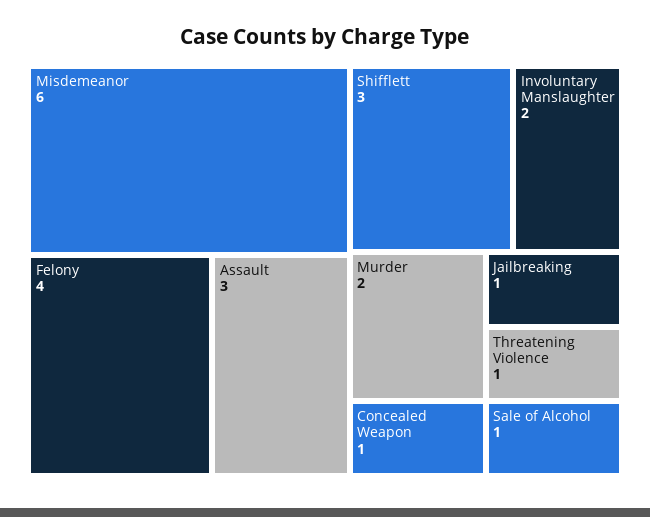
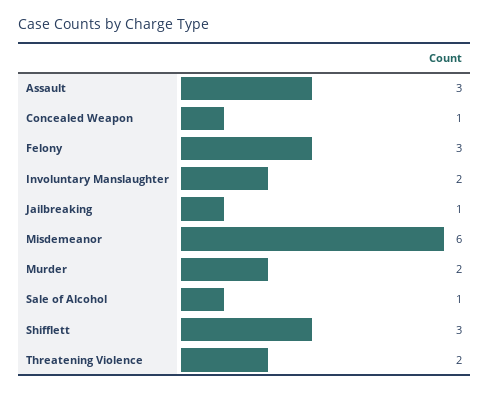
  {
    "Misdemeanor": 6,
-   "Felony": 4,
+   "Felony": 3,
    "Assault": 3,
    "Shifflett": 3,
    "Involuntary Manslaughter": 2,
    "Murder": 2,
    "Concealed Weapon": 1,
    "Jailbreaking": 1,
-   "Threatening Violence": 1,
+   "Threatening Violence": 2,
    "Sale of Alcohol": 1
  }

